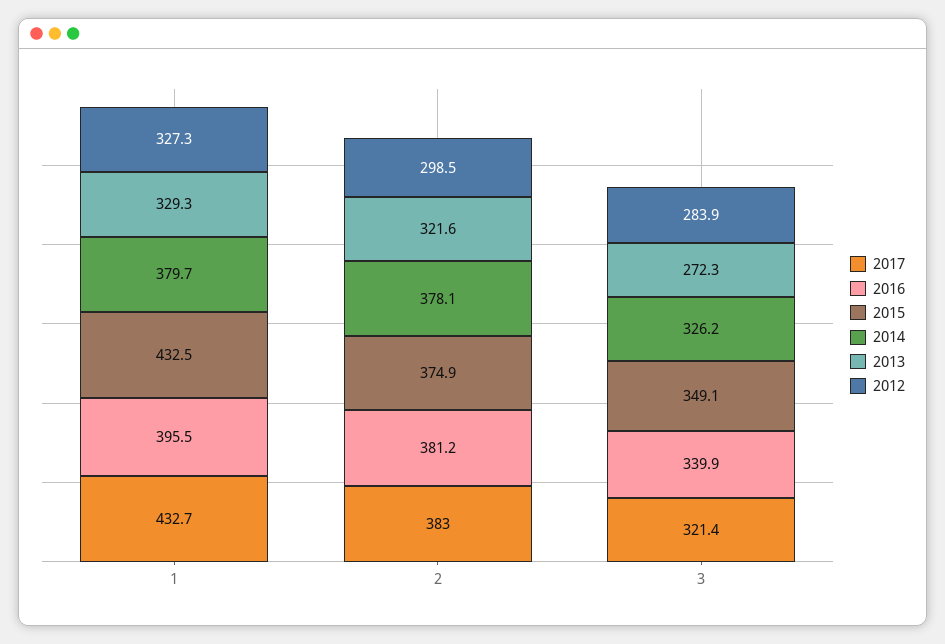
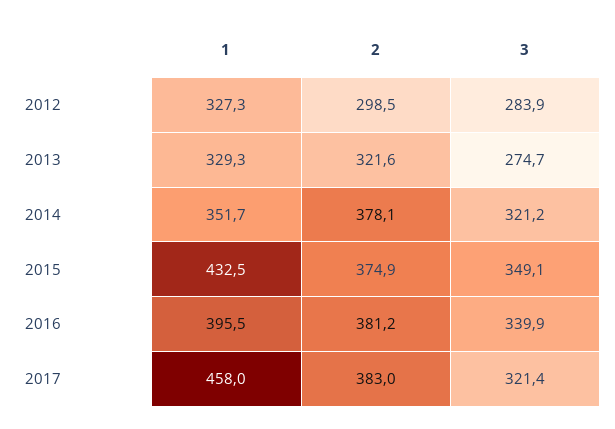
  {
    "2017": {
-     "1": 432.7,
+     "1": 458,
      "2": 383,
      "3": 321.4
    },
    "2016": {
      "1": 395.5,
      "2": 381.2,
      "3": 339.9
    },
    "2015": {
      "1": 432.5,
      "2": 374.9,
      "3": 349.1
    },
    "2014": {
-     "1": 379.7,
+     "1": 351.7,
      "2": 378.1,
-     "3": 326.2
+     "3": 321.2
    },
    "2013": {
      "1": 329.3,
      "2": 321.6,
-     "3": 272.3
+     "3": 274.7
    },
    "2012": {
      "1": 327.3,
      "2": 298.5,
      "3": 283.9
    }
  }

